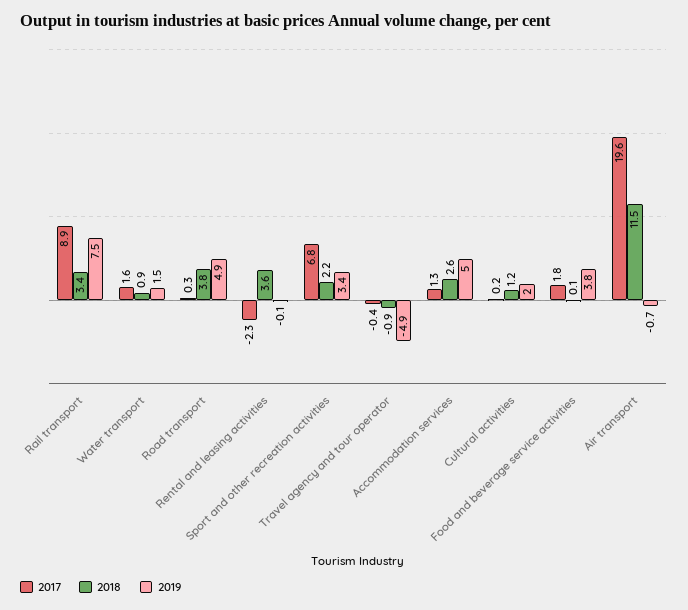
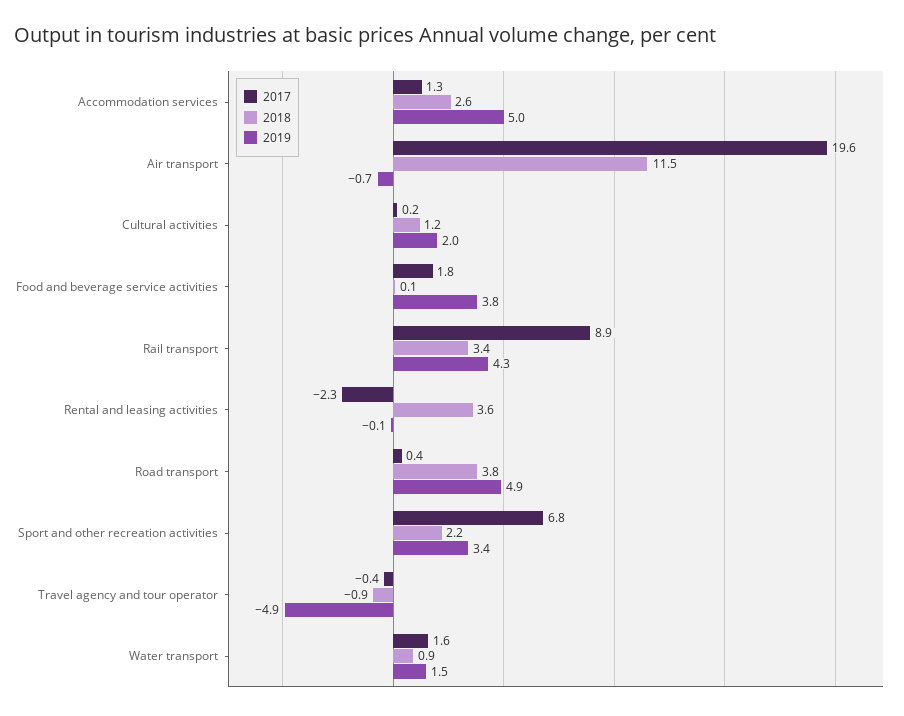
  {
    "2017": {
      "Rail transport": 8.9,
      "Water transport": 1.6,
-     "Road transport": 0.3,
+     "Road transport": 0.4,
      "Rental and leasing activities": -2.3,
      "Sport and other recreation activities": 6.8,
      "Travel agency and tour operator": -0.4,
      "Accommodation services": 1.3,
      "Cultural activities": 0.2,
      "Food and beverage service activities": 1.8,
      "Air transport": 19.6
    },
    "2018": {
      "Rail transport": 3.4,
      "Water transport": 0.9,
      "Road transport": 3.8,
      "Rental and leasing activities": 3.6,
      "Sport and other recreation activities": 2.2,
      "Travel agency and tour operator": -0.9,
      "Accommodation services": 2.6,
      "Cultural activities": 1.2,
      "Food and beverage service activities": 0.1,
      "Air transport": 11.5
    },
    "2019": {
-     "Rail transport": 7.5,
+     "Rail transport": 4.3,
      "Water transport": 1.5,
      "Road transport": 4.9,
      "Rental and leasing activities": -0.1,
      "Sport and other recreation activities": 3.4,
      "Travel agency and tour operator": -4.9,
      "Accommodation services": 5,
      "Cultural activities": 2,
      "Food and beverage service activities": 3.8,
      "Air transport": -0.7
    }
  }

